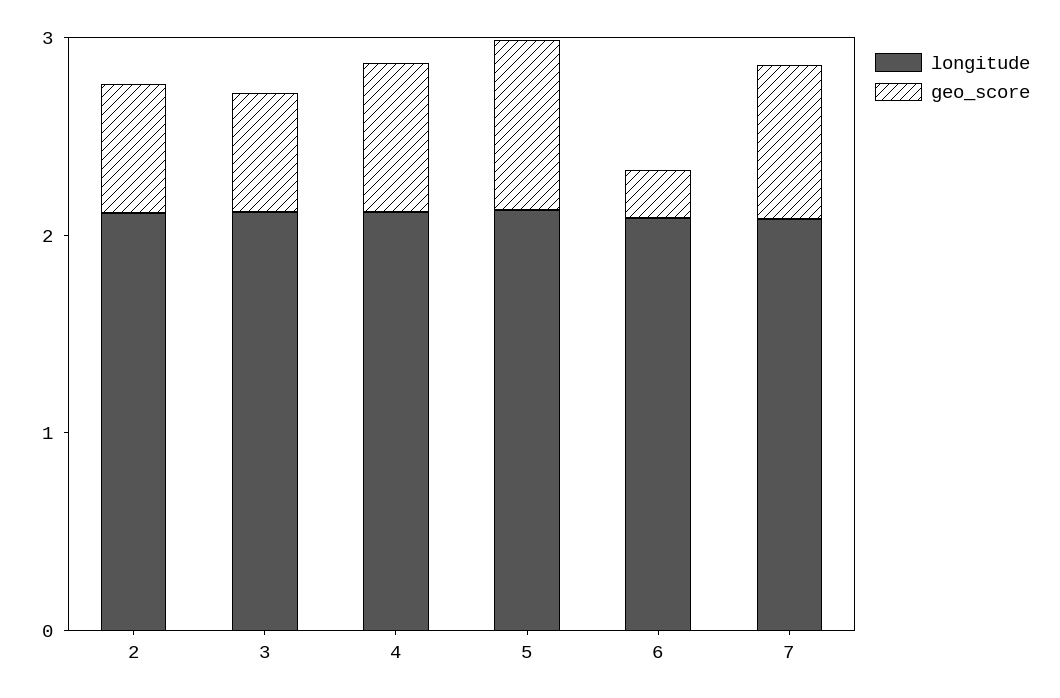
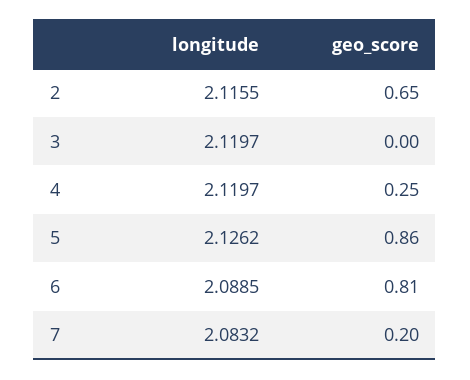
  {
    "longitude": {
      "2": 2.1155,
      "3": 2.1197,
      "4": 2.1197,
      "5": 2.1262,
      "6": 2.0885,
      "7": 2.0832
    },
    "geo_score": {
      "2": 0.65,
-     "3": 0.6,
+     "3": 0,
-     "4": 0.8,
+     "4": 0.25,
      "5": 0.86,
-     "6": 0.2,
+     "6": 0.81,
-     "7": 0.8
+     "7": 0.2
    }
  }

